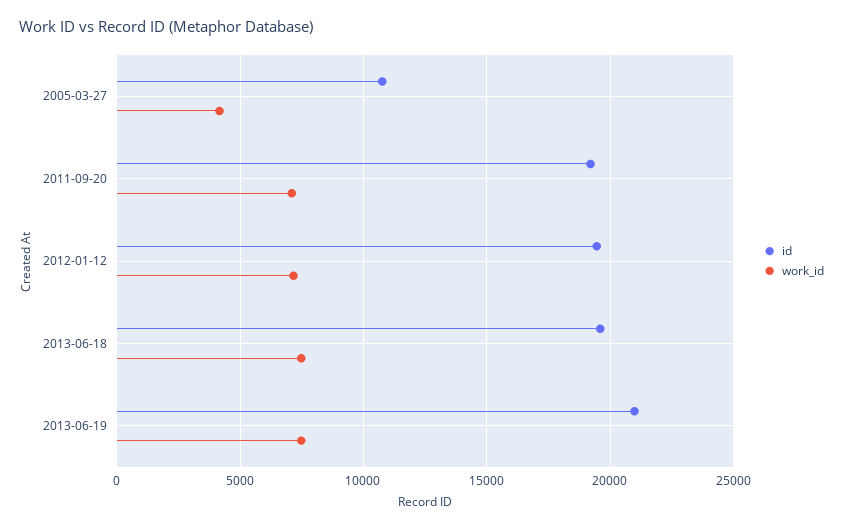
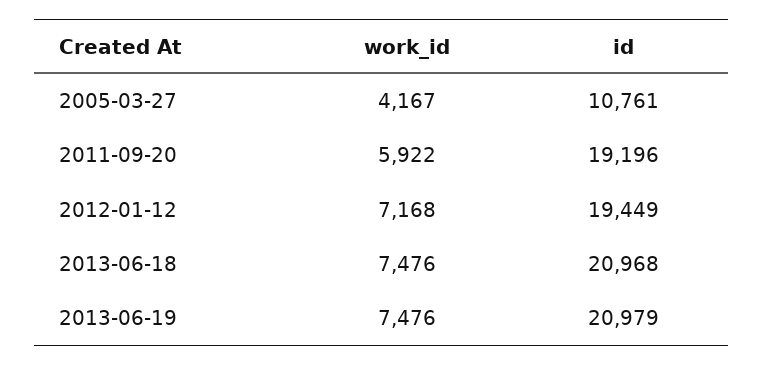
  {
    "id": {
      "2005-03-27": 10761,
      "2011-09-20": 19196,
      "2012-01-12": 19449,
-     "2013-06-18": 19500,
+     "2013-06-18": 20968,
      "2013-06-19": 20979
    },
    "work_id": {
      "2005-03-27": 4167,
-     "2011-09-20": 7000,
+     "2011-09-20": 5922,
      "2012-01-12": 7168,
      "2013-06-18": 7476,
      "2013-06-19": 7476
    }
  }

